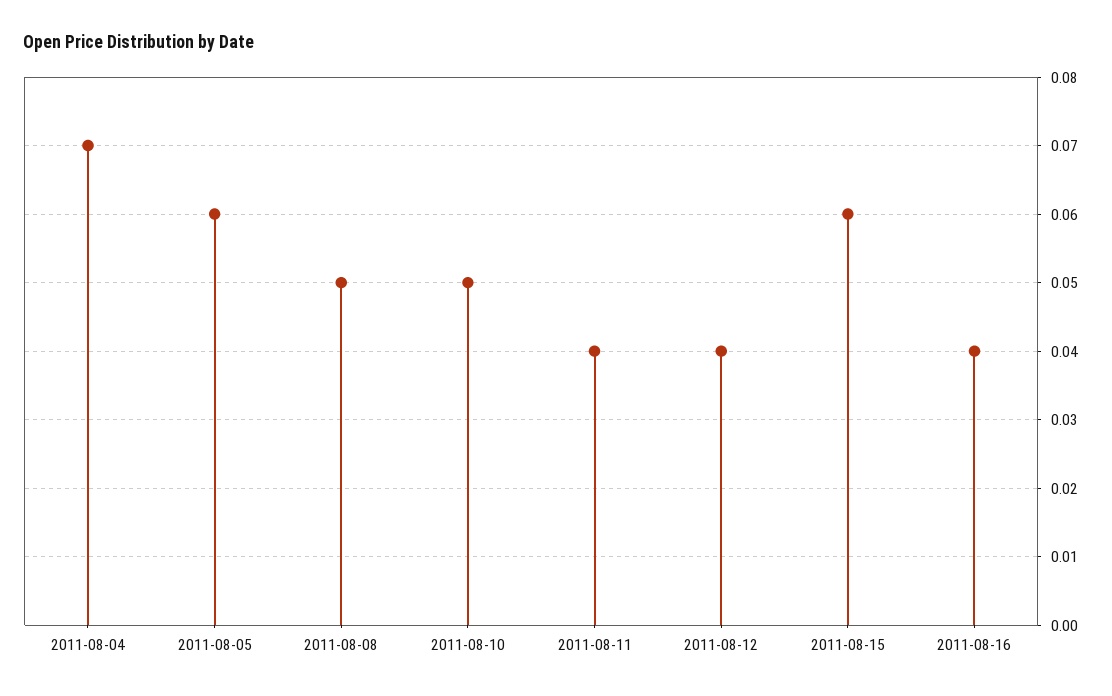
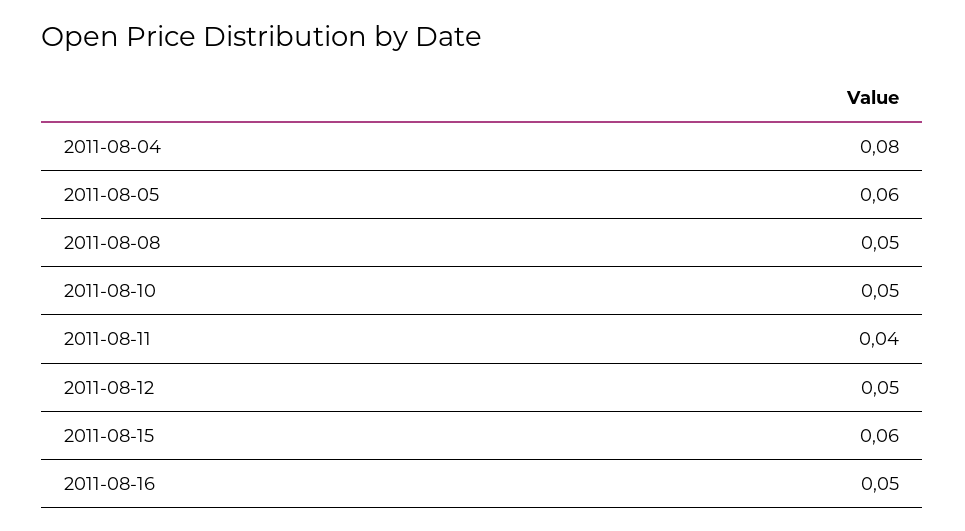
  {
-   "2011-08-04": 0.07,
+   "2011-08-04": 0.08,
    "2011-08-05": 0.06,
    "2011-08-08": 0.05,
    "2011-08-10": 0.05,
    "2011-08-11": 0.04,
-   "2011-08-12": 0.04,
+   "2011-08-12": 0.05,
    "2011-08-15": 0.06,
-   "2011-08-16": 0.04
+   "2011-08-16": 0.05
  }

